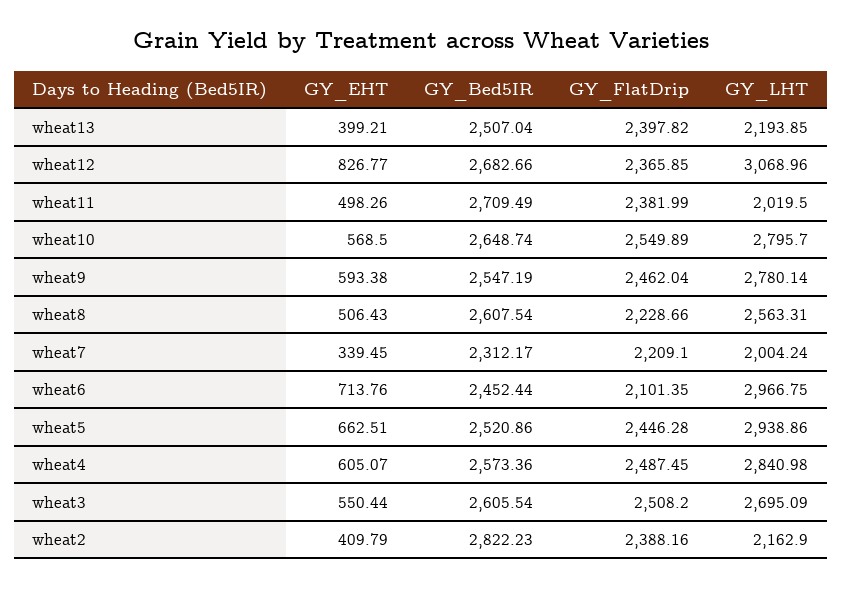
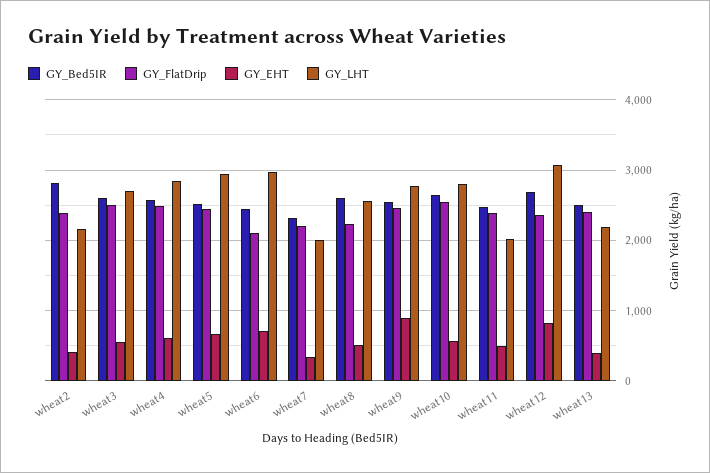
  {
    "GY_EHT": {
      "wheat13": 399.21,
      "wheat12": 826.77,
      "wheat11": 498.26,
      "wheat10": 568.5,
-     "wheat9": 593.38,
+     "wheat9": 900,
      "wheat8": 506.43,
      "wheat7": 339.45,
      "wheat6": 713.76,
      "wheat5": 662.51,
      "wheat4": 605.07,
      "wheat3": 550.44,
      "wheat2": 409.79
    },
    "GY_Bed5IR": {
      "wheat13": 2507.04,
      "wheat12": 2682.66,
-     "wheat11": 2709.49,
+     "wheat11": 2500,
      "wheat10": 2648.74,
      "wheat9": 2547.19,
      "wheat8": 2607.54,
      "wheat7": 2312.17,
      "wheat6": 2452.44,
      "wheat5": 2520.86,
      "wheat4": 2573.36,
      "wheat3": 2605.54,
      "wheat2": 2822.23
    },
    "GY_FlatDrip": {
      "wheat13": 2397.82,
      "wheat12": 2365.85,
      "wheat11": 2381.99,
      "wheat10": 2549.89,
      "wheat9": 2462.04,
      "wheat8": 2228.66,
      "wheat7": 2209.1,
      "wheat6": 2101.35,
      "wheat5": 2446.28,
      "wheat4": 2487.45,
      "wheat3": 2508.2,
      "wheat2": 2388.16
    },
    "GY_LHT": {
      "wheat13": 2193.85,
      "wheat12": 3068.96,
      "wheat11": 2019.5,
      "wheat10": 2795.7,
      "wheat9": 2780.14,
      "wheat8": 2563.31,
      "wheat7": 2004.24,
      "wheat6": 2966.75,
      "wheat5": 2938.86,
      "wheat4": 2840.98,
      "wheat3": 2695.09,
      "wheat2": 2162.9
    }
  }

